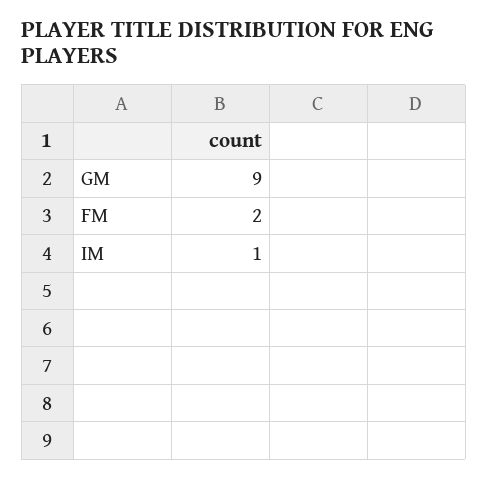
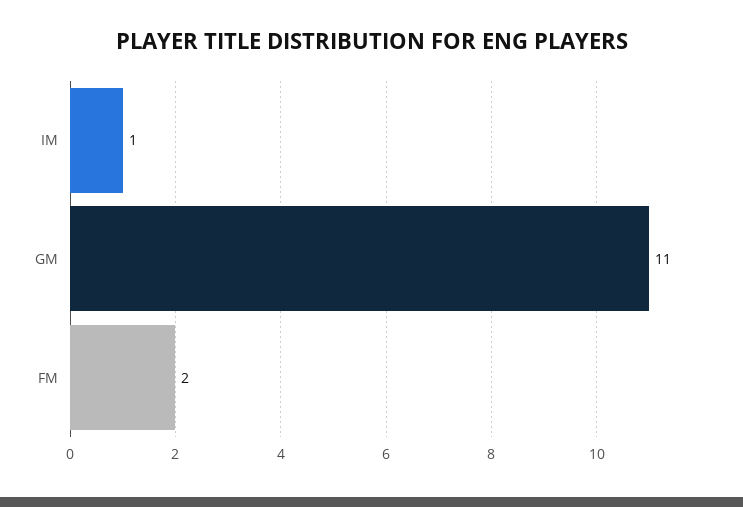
  {
-   "GM": 9,
+   "GM": 11,
    "FM": 2,
    "IM": 1
  }

